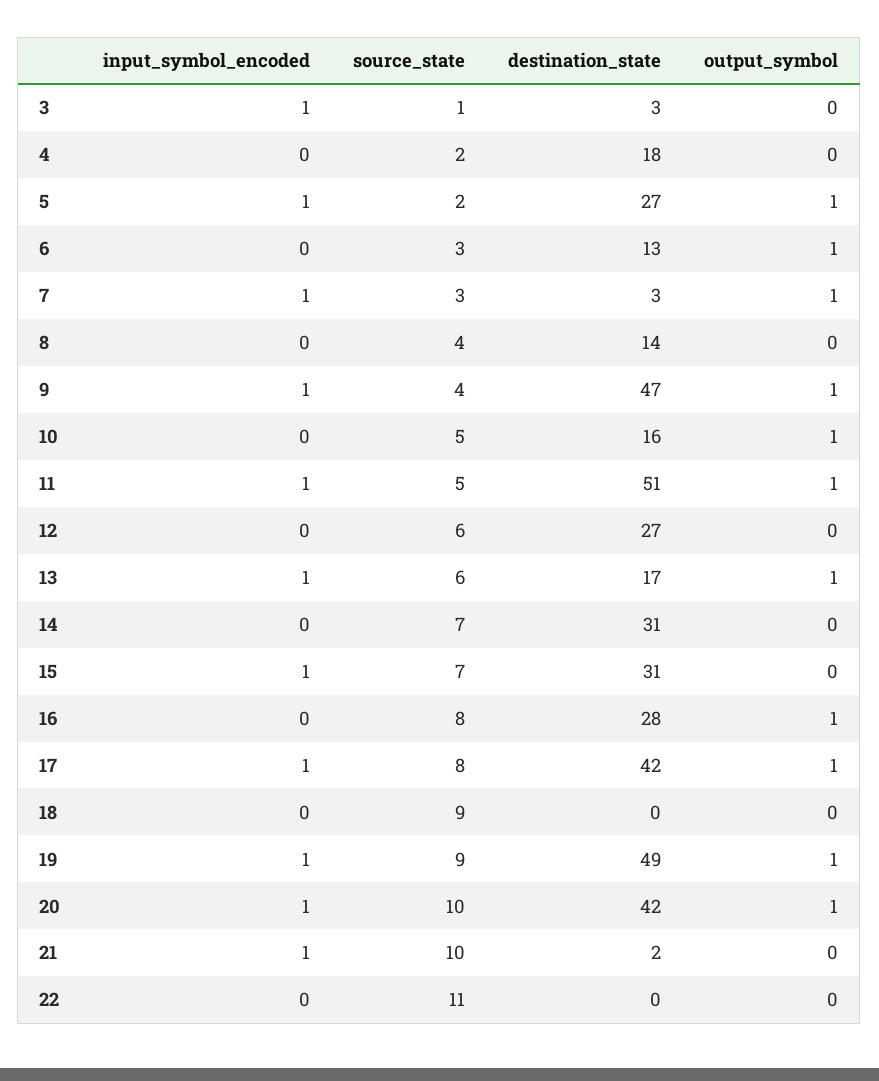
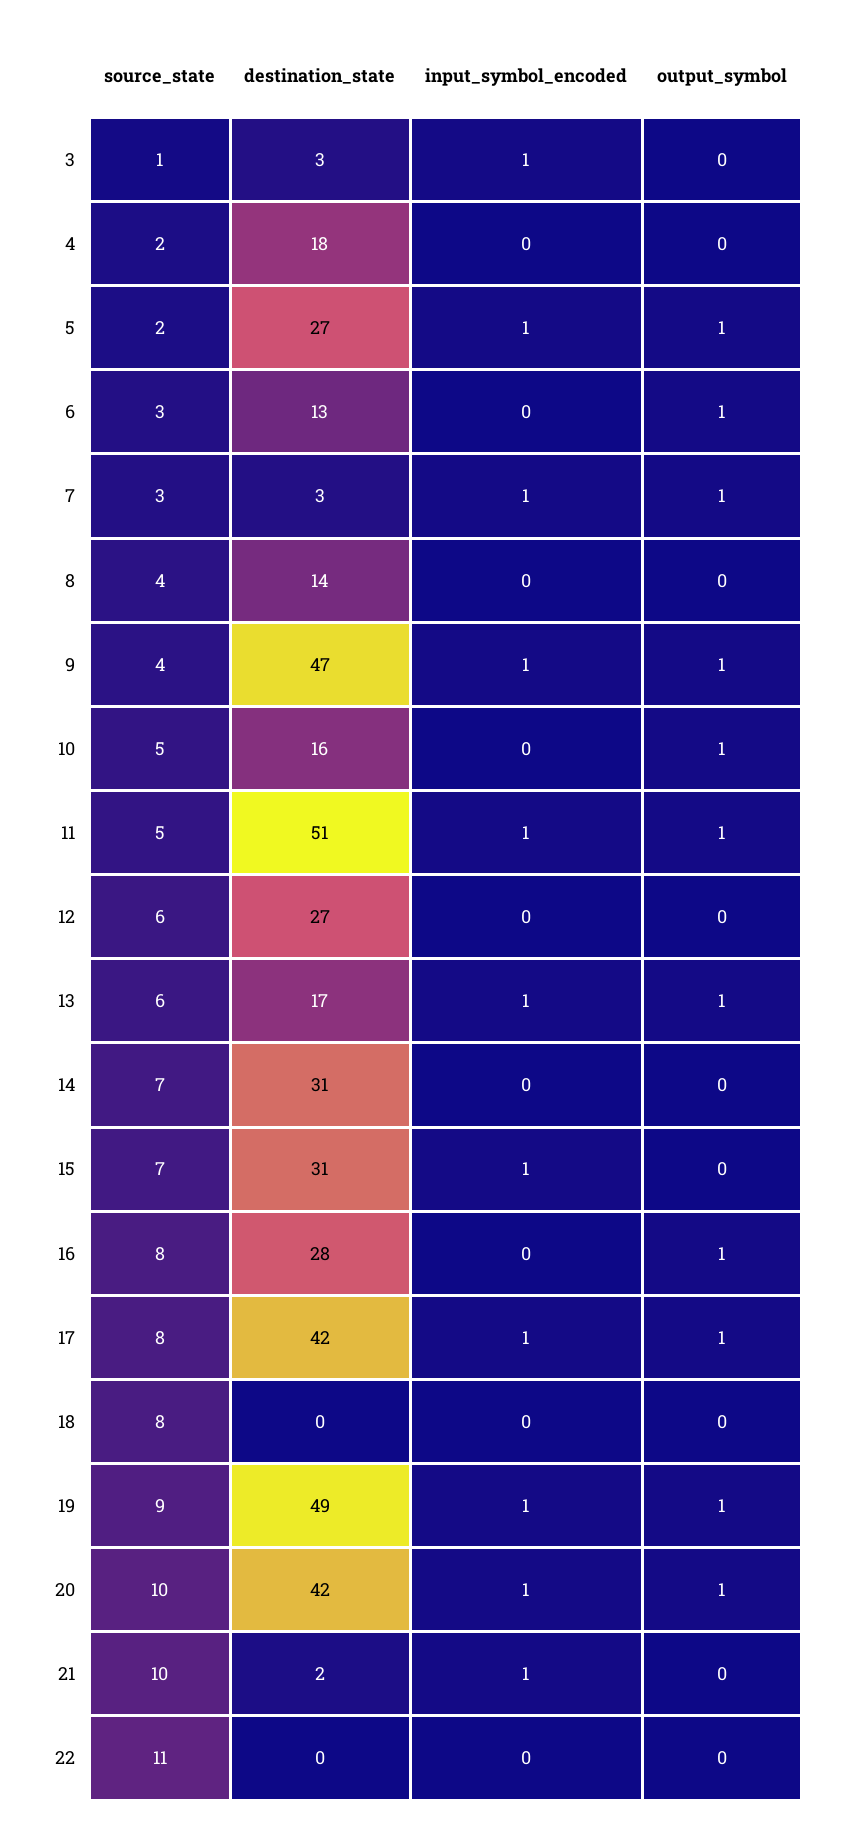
  {
    "input_symbol_encoded": {
      "3": 1,
      "4": 0,
      "5": 1,
      "6": 0,
      "7": 1,
      "8": 0,
      "9": 1,
      "10": 0,
      "11": 1,
      "12": 0,
      "13": 1,
      "14": 0,
      "15": 1,
      "16": 0,
      "17": 1,
      "18": 0,
      "19": 1,
      "20": 1,
      "21": 1,
      "22": 0
    },
    "source_state": {
      "3": 1,
      "4": 2,
      "5": 2,
      "6": 3,
      "7": 3,
      "8": 4,
      "9": 4,
      "10": 5,
      "11": 5,
      "12": 6,
      "13": 6,
      "14": 7,
      "15": 7,
      "16": 8,
      "17": 8,
-     "18": 9,
+     "18": 8,
      "19": 9,
      "20": 10,
      "21": 10,
      "22": 11
    },
    "destination_state": {
      "3": 3,
      "4": 18,
      "5": 27,
      "6": 13,
      "7": 3,
      "8": 14,
      "9": 47,
      "10": 16,
      "11": 51,
      "12": 27,
      "13": 17,
      "14": 31,
      "15": 31,
      "16": 28,
      "17": 42,
      "18": 0,
      "19": 49,
      "20": 42,
      "21": 2,
      "22": 0
    },
    "output_symbol": {
      "3": 0,
      "4": 0,
      "5": 1,
      "6": 1,
      "7": 1,
      "8": 0,
      "9": 1,
      "10": 1,
      "11": 1,
      "12": 0,
      "13": 1,
      "14": 0,
      "15": 0,
      "16": 1,
      "17": 1,
      "18": 0,
      "19": 1,
      "20": 1,
      "21": 0,
      "22": 0
    }
  }

